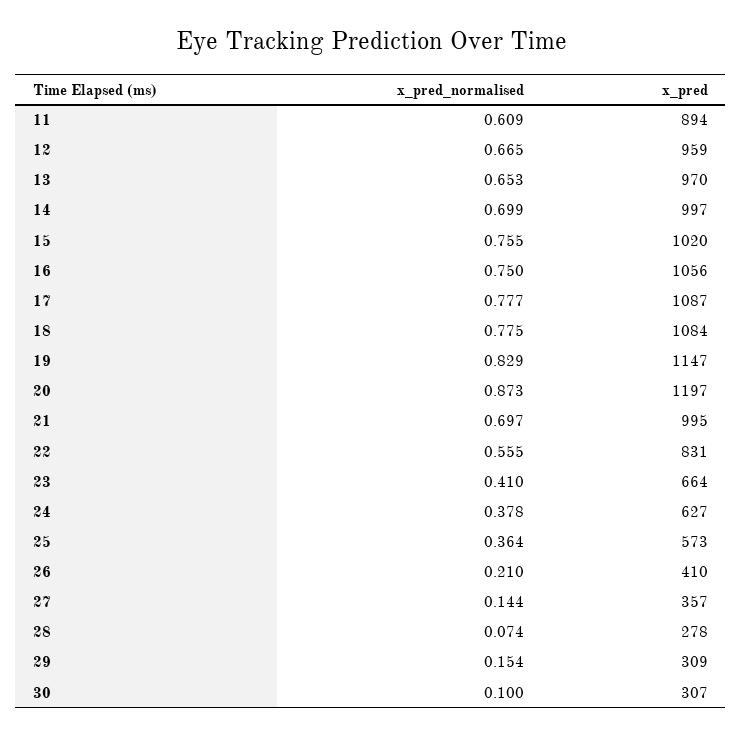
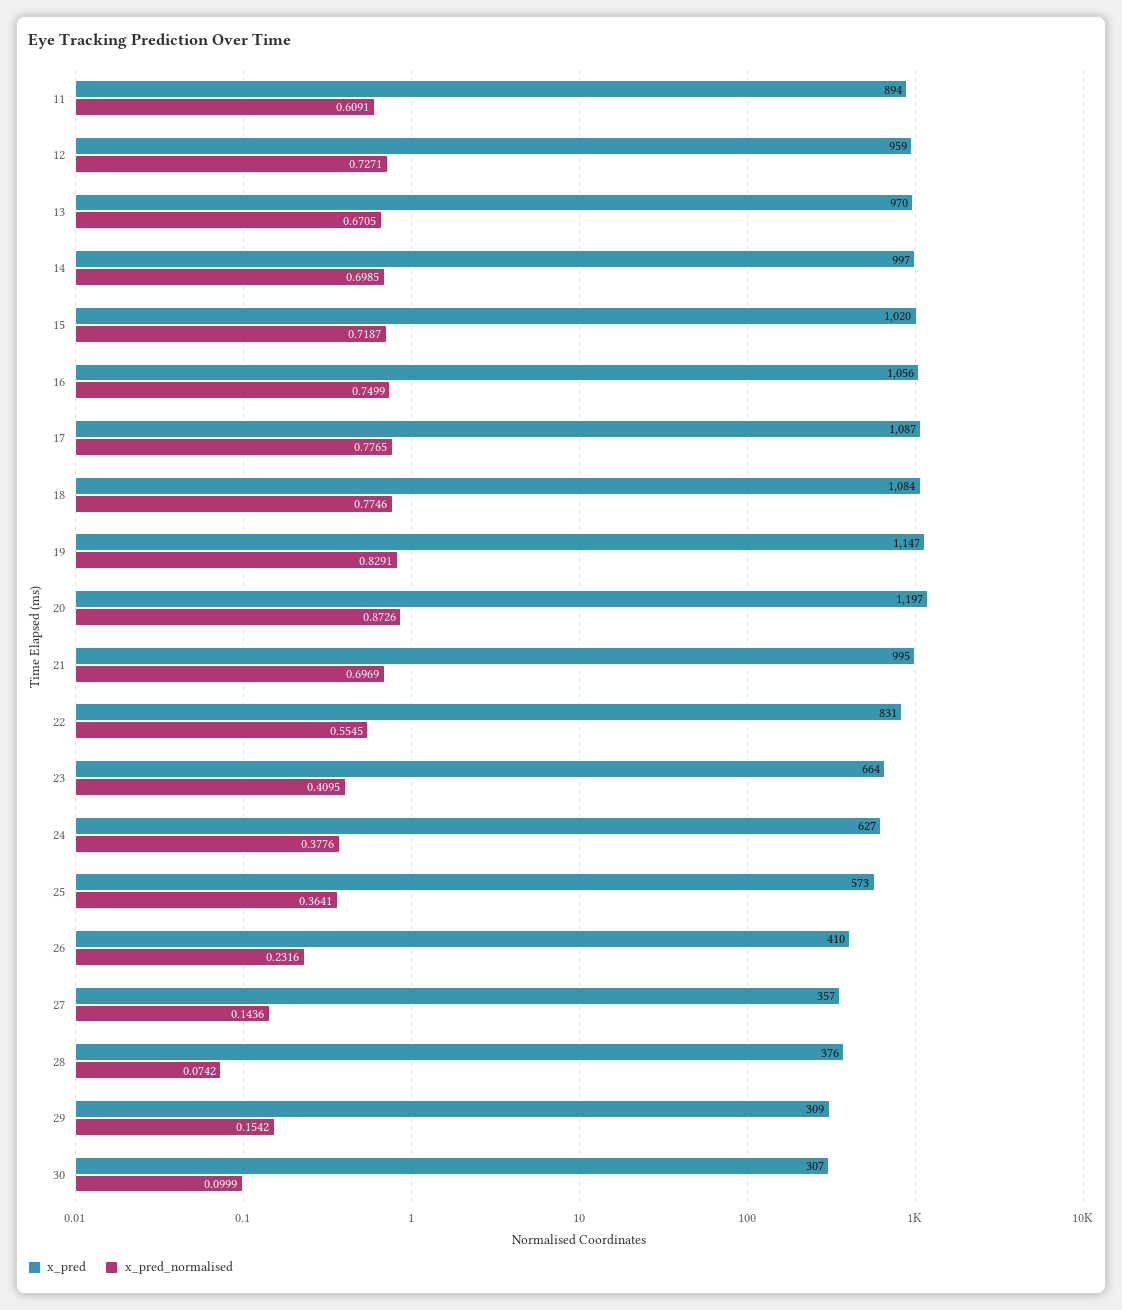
  {
    "x_pred_normalised": {
      "11": 0.6091,
-     "12": 0.665,
+     "12": 0.7271,
-     "13": 0.653,
+     "13": 0.6705,
      "14": 0.6985,
-     "15": 0.755,
+     "15": 0.7187,
      "16": 0.7499,
      "17": 0.7765,
      "18": 0.7746,
      "19": 0.8291,
      "20": 0.8726,
      "21": 0.6969,
      "22": 0.5545,
      "23": 0.4095,
      "24": 0.3776,
      "25": 0.3641,
-     "26": 0.21,
+     "26": 0.2316,
      "27": 0.1436,
      "28": 0.0742,
      "29": 0.1542,
      "30": 0.0999
    },
    "x_pred": {
      "11": 894,
      "12": 959,
      "13": 970,
      "14": 997,
      "15": 1020,
      "16": 1056,
      "17": 1087,
      "18": 1084,
      "19": 1147,
      "20": 1197,
      "21": 995,
      "22": 831,
      "23": 664,
      "24": 627,
      "25": 573,
      "26": 410,
      "27": 357,
-     "28": 278,
+     "28": 376,
      "29": 309,
      "30": 307
    }
  }

